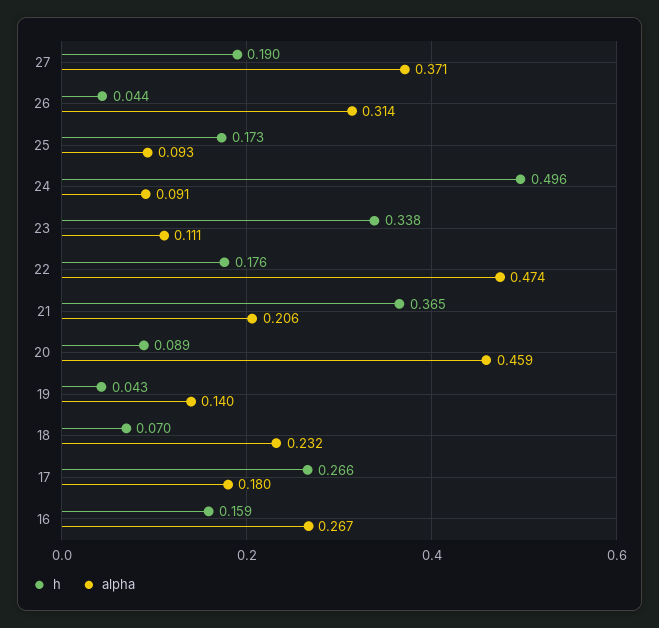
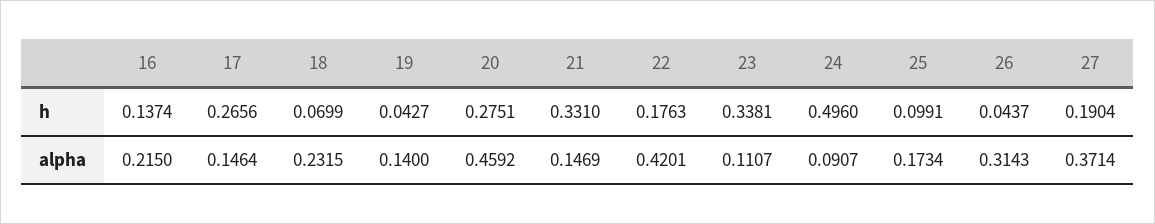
  {
    "h": {
      "27": 0.1904,
      "26": 0.0437,
-     "25": 0.173,
+     "25": 0.0991,
      "24": 0.496,
      "23": 0.3381,
      "22": 0.1763,
-     "21": 0.365,
+     "21": 0.331,
-     "20": 0.089,
+     "20": 0.2751,
      "19": 0.0427,
      "18": 0.0699,
      "17": 0.2656,
-     "16": 0.159
+     "16": 0.1374
    },
    "alpha": {
      "27": 0.3714,
      "26": 0.3143,
-     "25": 0.093,
+     "25": 0.1734,
      "24": 0.0907,
      "23": 0.1107,
-     "22": 0.474,
+     "22": 0.4201,
-     "21": 0.206,
+     "21": 0.1469,
      "20": 0.4592,
      "19": 0.14,
      "18": 0.2315,
-     "17": 0.18,
+     "17": 0.1464,
-     "16": 0.267
+     "16": 0.215
    }
  }

